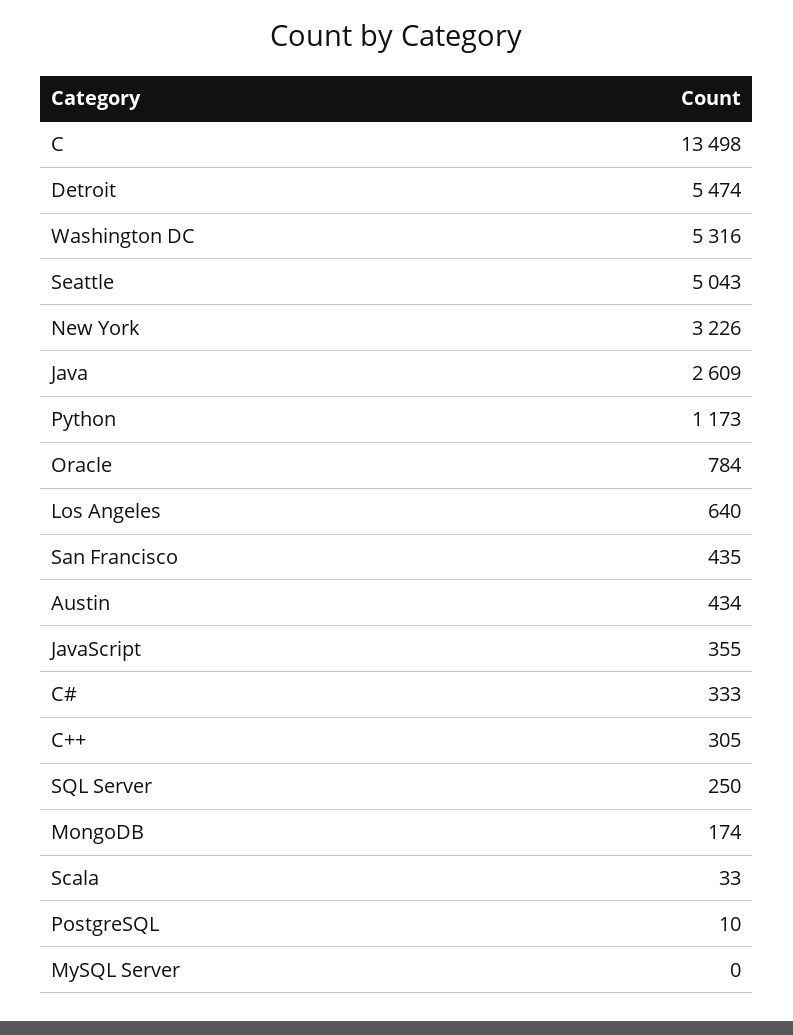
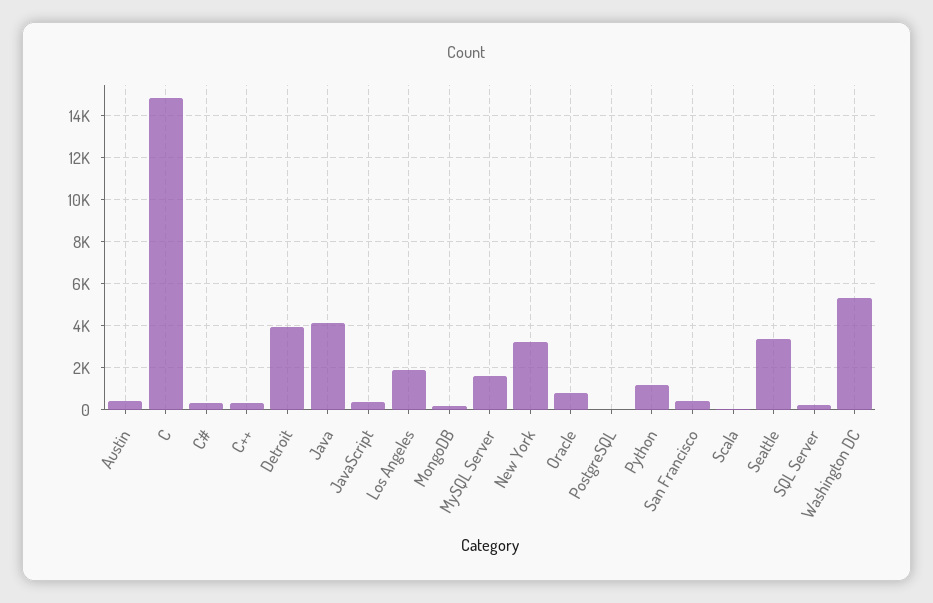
  {
-   "C": 13498,
+   "C": 15000,
-   "Detroit": 5474,
+   "Detroit": 4000,
    "Washington DC": 5316,
-   "Seattle": 5043,
+   "Seattle": 3500,
    "New York": 3226,
-   "Java": 2609,
+   "Java": 4000,
    "Python": 1173,
    "Oracle": 784,
-   "Los Angeles": 640,
+   "Los Angeles": 2000,
    "San Francisco": 435,
    "Austin": 434,
    "JavaScript": 355,
    "C#": 333,
    "C++": 305,
    "SQL Server": 250,
    "MongoDB": 174,
    "Scala": 33,
    "PostgreSQL": 10,
-   "MySQL Server": 0
+   "MySQL Server": 1500
  }

